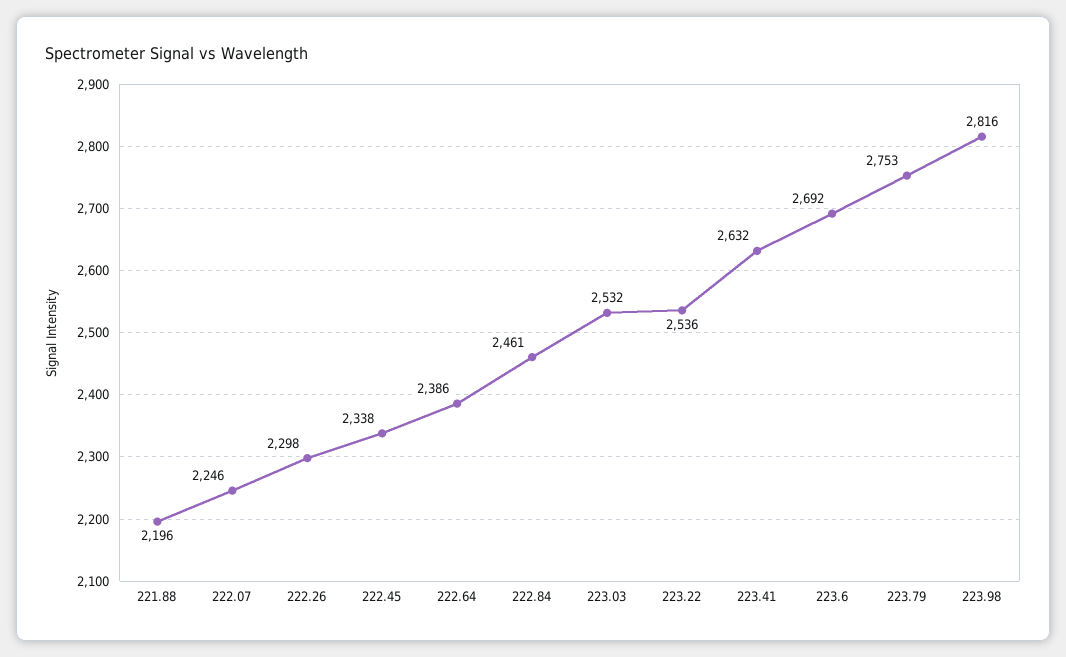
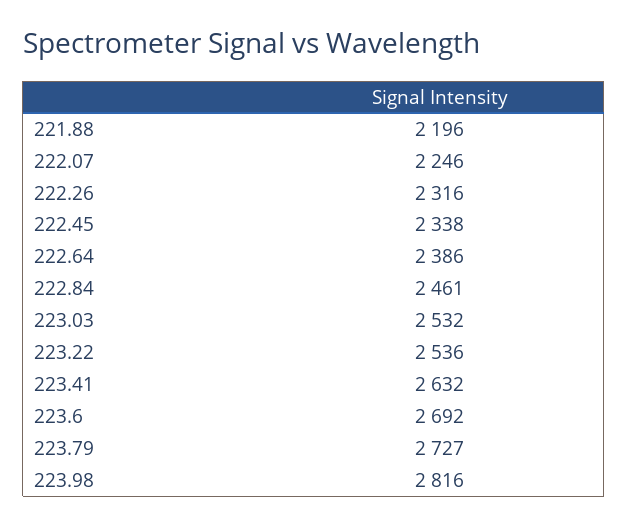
  {
    "221.88": 2196,
    "222.07": 2246,
-   "222.26": 2298,
+   "222.26": 2316,
    "222.45": 2338,
    "222.64": 2386,
    "222.84": 2461,
    "223.03": 2532,
    "223.22": 2536,
    "223.41": 2632,
    "223.6": 2692,
-   "223.79": 2753,
+   "223.79": 2727,
    "223.98": 2816
  }

